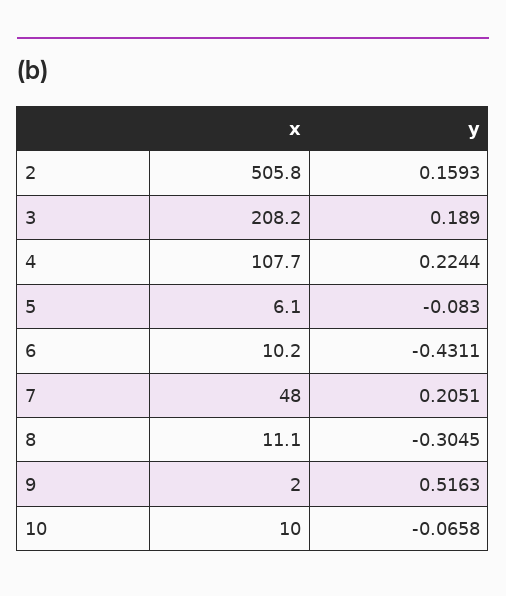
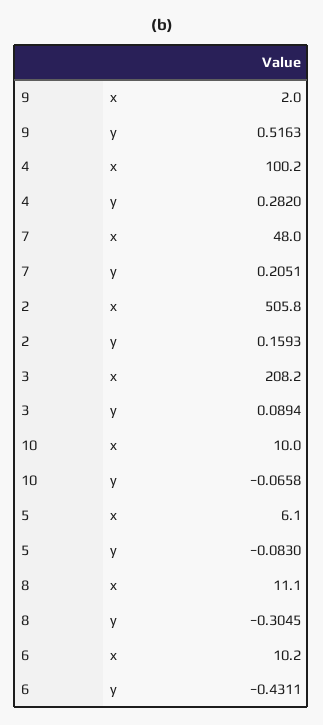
  {
    "x": {
      "2": 505.8,
      "3": 208.2,
-     "4": 107.7,
+     "4": 100.2,
      "5": 6.1,
      "6": 10.2,
      "7": 48,
      "8": 11.1,
      "9": 2,
      "10": 10
    },
    "y": {
      "2": 0.1593,
-     "3": 0.189,
+     "3": 0.0894,
-     "4": 0.2244,
+     "4": 0.282,
      "5": -0.083,
      "6": -0.4311,
      "7": 0.2051,
      "8": -0.3045,
      "9": 0.5163,
      "10": -0.0658
    }
  }

